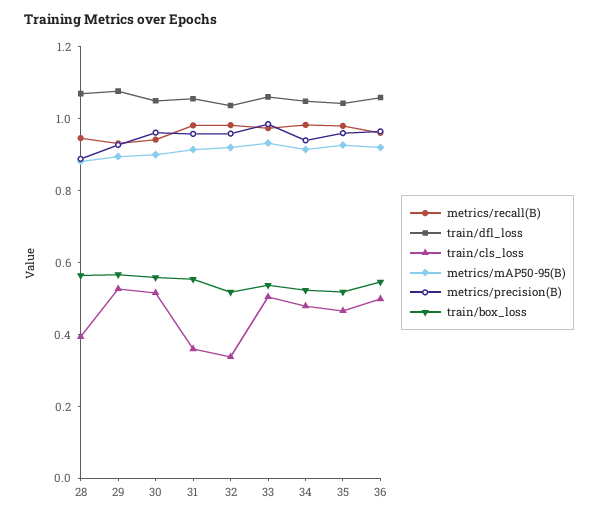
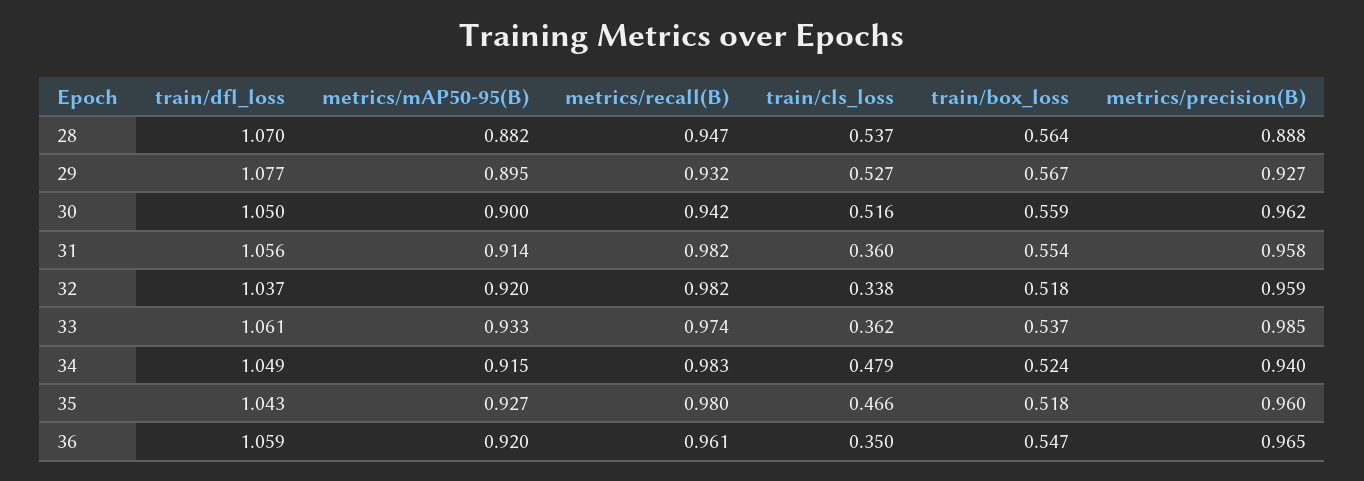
  {
    "metrics/recall(B)": {
      "28": 0.947,
      "29": 0.932,
      "30": 0.942,
      "31": 0.982,
      "32": 0.982,
      "33": 0.974,
      "34": 0.983,
      "35": 0.98,
      "36": 0.961
    },
    "train/dfl_loss": {
      "28": 1.07,
      "29": 1.077,
      "30": 1.05,
      "31": 1.056,
      "32": 1.037,
      "33": 1.061,
      "34": 1.049,
      "35": 1.043,
      "36": 1.059
    },
    "train/cls_loss": {
-     "28": 0.4,
+     "28": 0.537,
      "29": 0.527,
      "30": 0.516,
      "31": 0.36,
      "32": 0.338,
-     "33": 0.5,
+     "33": 0.362,
      "34": 0.479,
      "35": 0.466,
-     "36": 0.5
+     "36": 0.35
    },
    "metrics/mAP50-95(B)": {
      "28": 0.882,
      "29": 0.895,
      "30": 0.9,
      "31": 0.914,
      "32": 0.92,
      "33": 0.933,
      "34": 0.915,
      "35": 0.927,
      "36": 0.92
    },
    "metrics/precision(B)": {
      "28": 0.888,
      "29": 0.927,
      "30": 0.962,
      "31": 0.958,
      "32": 0.959,
      "33": 0.985,
      "34": 0.94,
      "35": 0.96,
      "36": 0.965
    },
    "train/box_loss": {
      "28": 0.564,
      "29": 0.567,
      "30": 0.559,
      "31": 0.554,
      "32": 0.518,
      "33": 0.537,
      "34": 0.524,
      "35": 0.518,
      "36": 0.547
    }
  }

